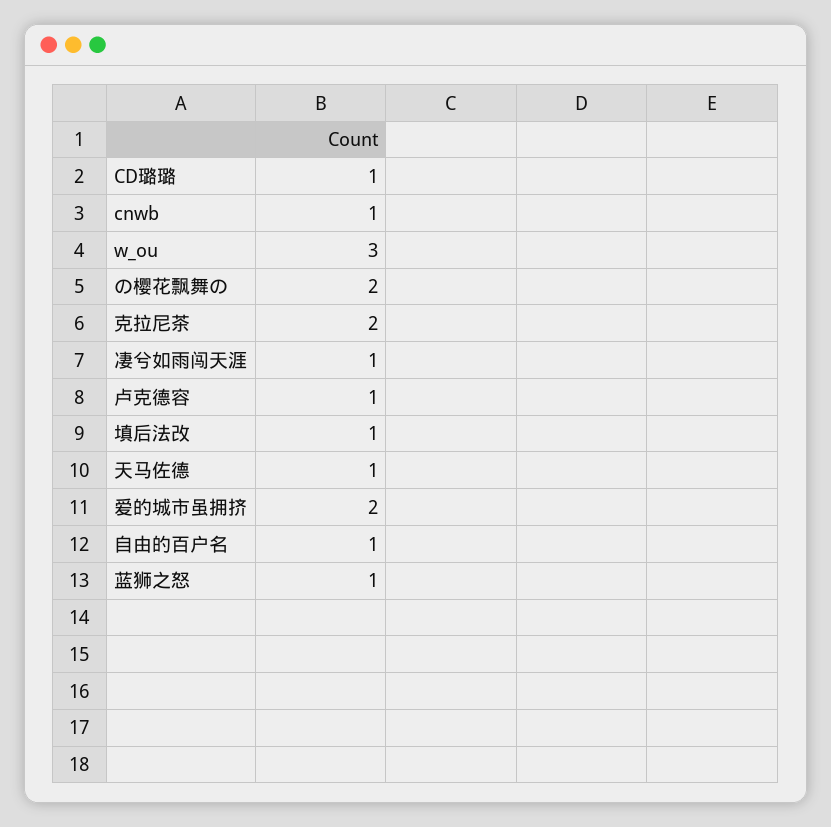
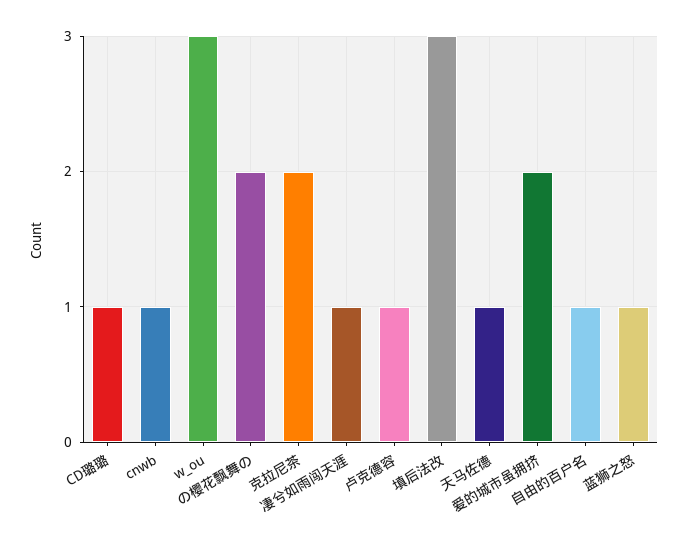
  {
    "CD璐璐": 1,
    "cnwb": 1,
    "w_ou": 3,
    "の樱花飘舞の": 2,
    "克拉尼茶": 2,
    "凄兮如雨闯天涯": 1,
    "卢克德容": 1,
-   "填后法改": 1,
+   "填后法改": 3,
    "天马佐德": 1,
    "爱的城市虽拥挤": 2,
    "自由的百户名": 1,
    "蓝狮之怒": 1
  }

